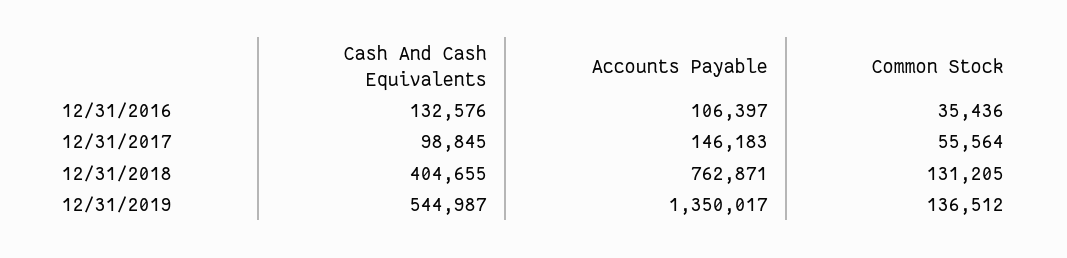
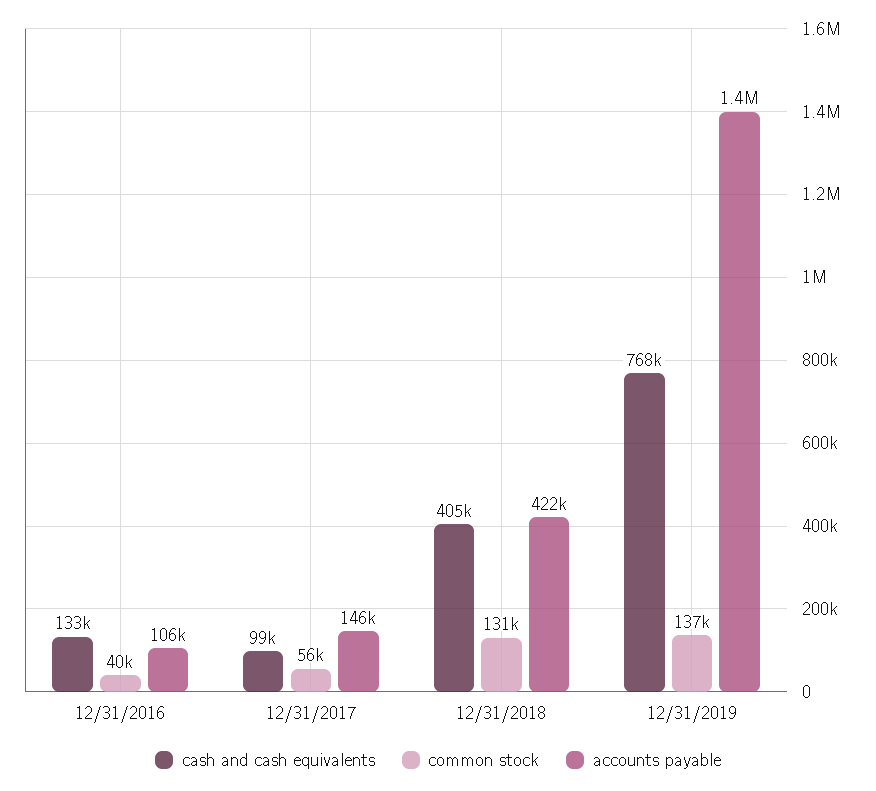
  {
    "Cash And Cash Equivalents": {
      "12/31/2016": 132576,
      "12/31/2017": 98845,
      "12/31/2018": 404655,
-     "12/31/2019": 544987
+     "12/31/2019": 768000
    },
    "Accounts Payable": {
      "12/31/2016": 106397,
      "12/31/2017": 146183,
-     "12/31/2018": 762871,
+     "12/31/2018": 422000,
      "12/31/2019": 1350017
    },
    "Common Stock": {
-     "12/31/2016": 35436,
+     "12/31/2016": 40000,
      "12/31/2017": 55564,
      "12/31/2018": 131205,
      "12/31/2019": 136512
    }
  }

